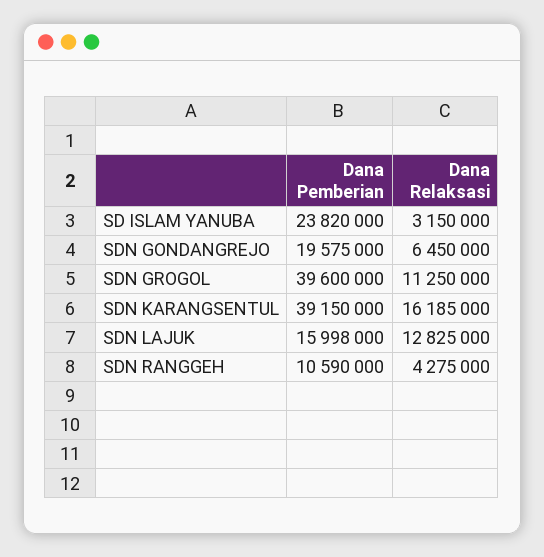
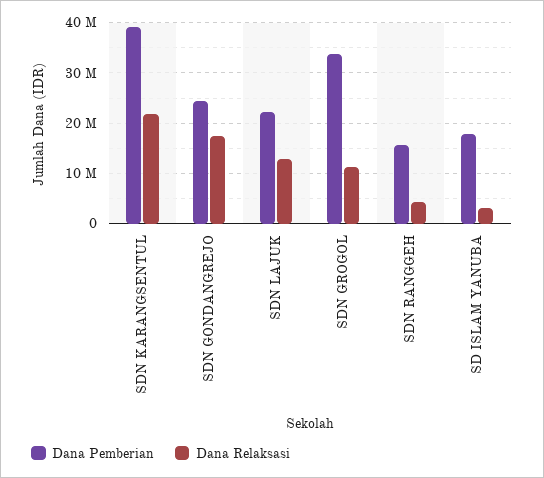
  {
    "Dana Pemberian": {
-     "SD ISLAM YANUBA": 23820000,
+     "SD ISLAM YANUBA": 18000000,
-     "SDN GONDANGREJO": 19575000,
+     "SDN GONDANGREJO": 24000000,
-     "SDN GROGOL": 39600000,
+     "SDN GROGOL": 34000000,
      "SDN KARANGSENTUL": 39150000,
-     "SDN LAJUK": 15998000,
+     "SDN LAJUK": 22000000,
-     "SDN RANGGEH": 10590000
+     "SDN RANGGEH": 16000000
    },
    "Dana Relaksasi": {
      "SD ISLAM YANUBA": 3150000,
-     "SDN GONDANGREJO": 6450000,
+     "SDN GONDANGREJO": 18000000,
      "SDN GROGOL": 11250000,
-     "SDN KARANGSENTUL": 16185000,
+     "SDN KARANGSENTUL": 22000000,
      "SDN LAJUK": 12825000,
      "SDN RANGGEH": 4275000
    }
  }

